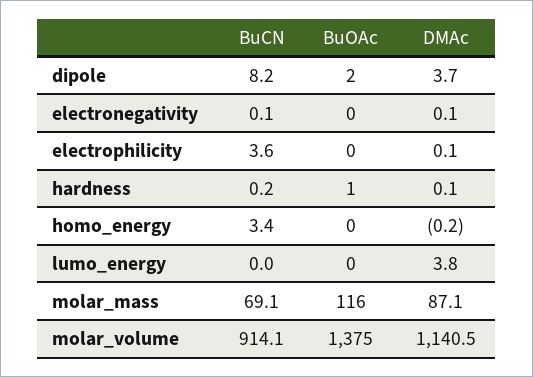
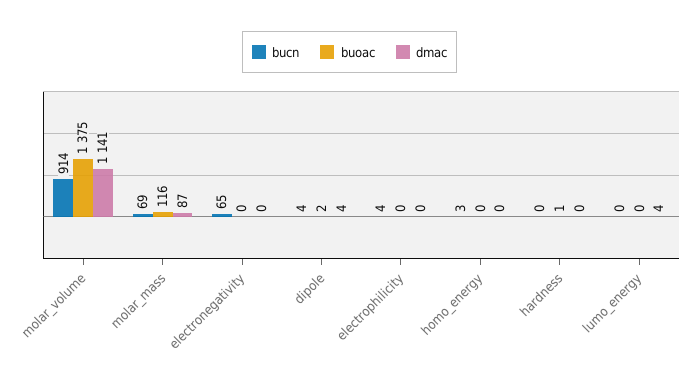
  {
    "BuCN": {
-     "dipole": 8.2,
+     "dipole": 4,
-     "electronegativity": 0.1,
+     "electronegativity": 65,
      "electrophilicity": 3.6,
      "hardness": 0.2,
      "homo_energy": 3.4,
      "lumo_energy": 0,
      "molar_mass": 69.1,
      "molar_volume": 914.1
    },
    "BuOAc": {
      "dipole": 2,
      "electronegativity": 0,
      "electrophilicity": 0,
      "hardness": 1,
      "homo_energy": 0,
      "lumo_energy": 0,
      "molar_mass": 116,
      "molar_volume": 1375
    },
    "DMAc": {
      "dipole": 3.7,
      "electronegativity": 0.1,
      "electrophilicity": 0.1,
      "hardness": 0.1,
      "homo_energy": -0.2,
      "lumo_energy": 3.8,
      "molar_mass": 87.1,
      "molar_volume": 1140.5
    }
  }

